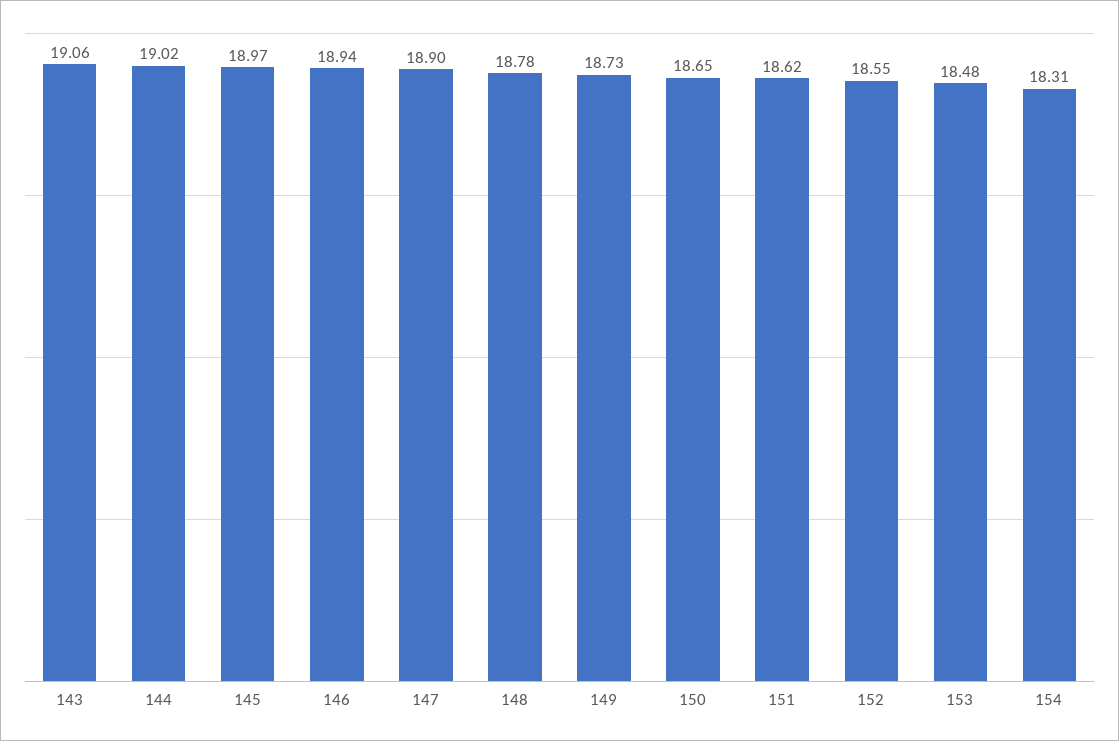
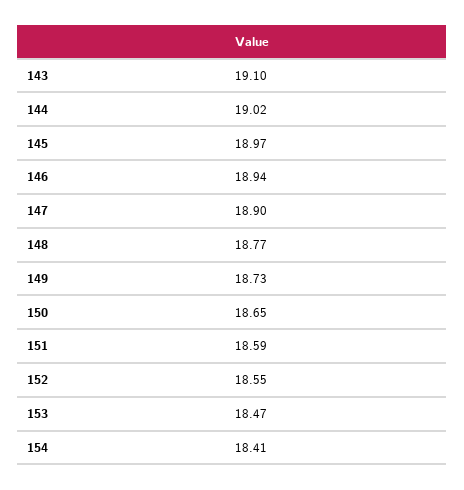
  {
-   "143": 19.06,
+   "143": 19.1,
    "144": 19.02,
    "145": 18.97,
    "146": 18.94,
    "147": 18.9,
-   "148": 18.78,
+   "148": 18.77,
    "149": 18.73,
    "150": 18.65,
-   "151": 18.62,
+   "151": 18.59,
    "152": 18.55,
-   "153": 18.48,
+   "153": 18.47,
-   "154": 18.31
+   "154": 18.41
  }

